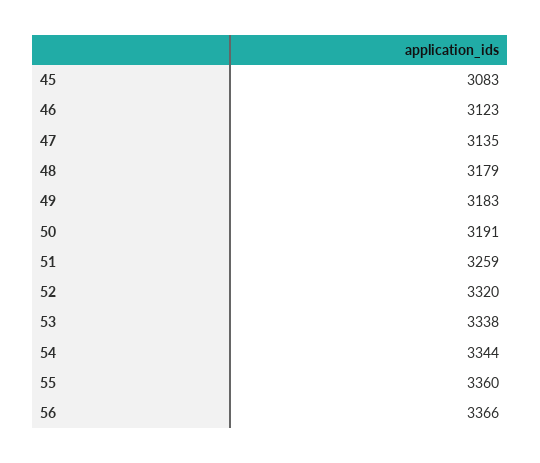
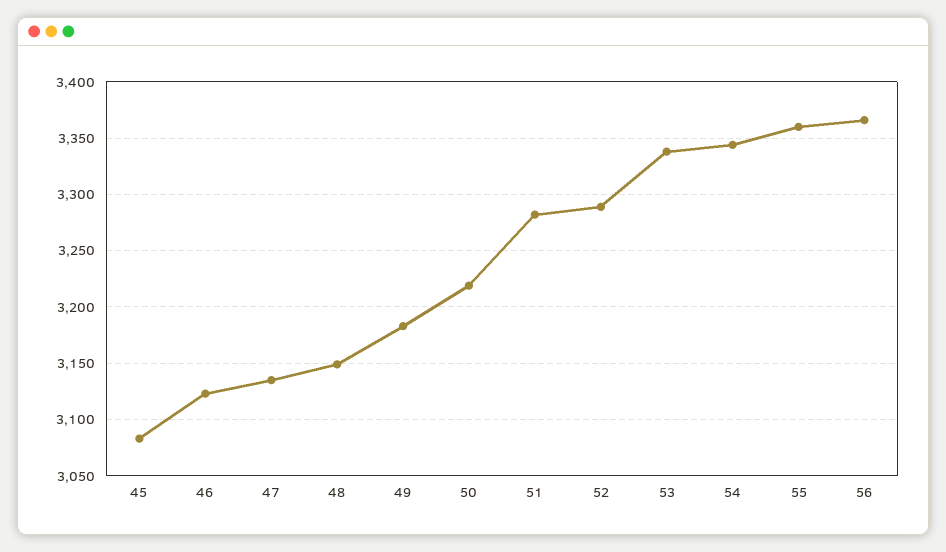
  {
    "45": 3083,
    "46": 3123,
    "47": 3135,
-   "48": 3179,
+   "48": 3150,
    "49": 3183,
-   "50": 3191,
+   "50": 3220,
-   "51": 3259,
+   "51": 3280,
-   "52": 3320,
+   "52": 3290,
    "53": 3338,
    "54": 3344,
    "55": 3360,
    "56": 3366
  }

